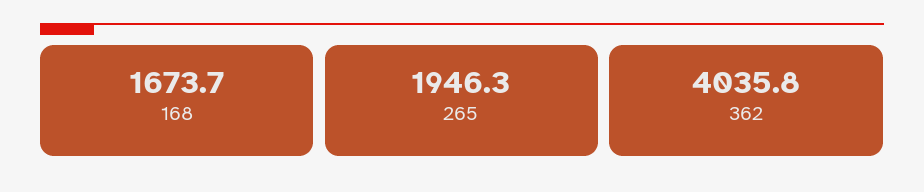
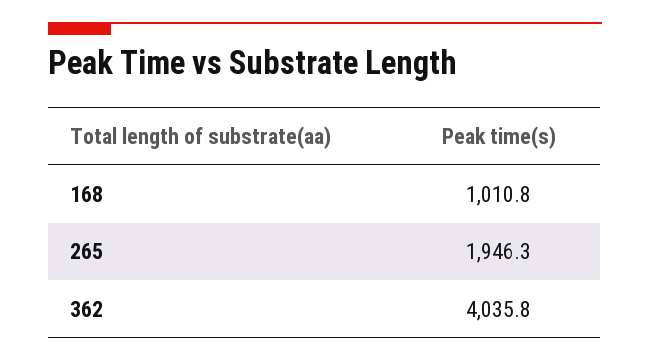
  {
-   "168": 1673.7,
+   "168": 1010.8,
    "265": 1946.3,
    "362": 4035.8
  }

